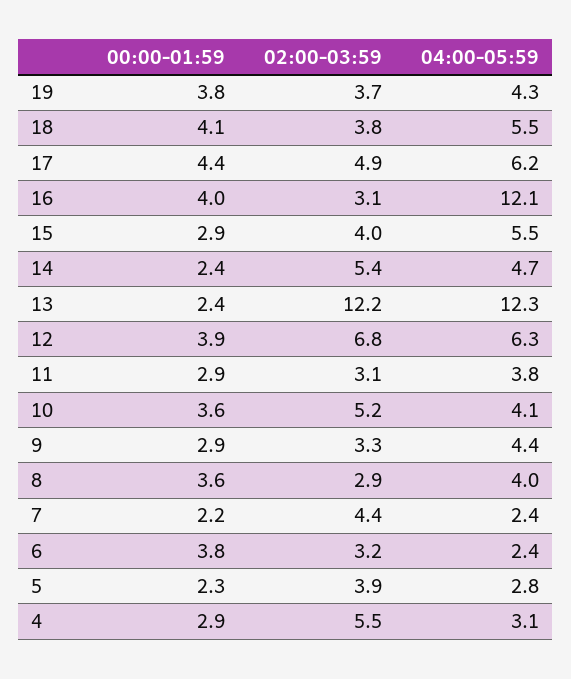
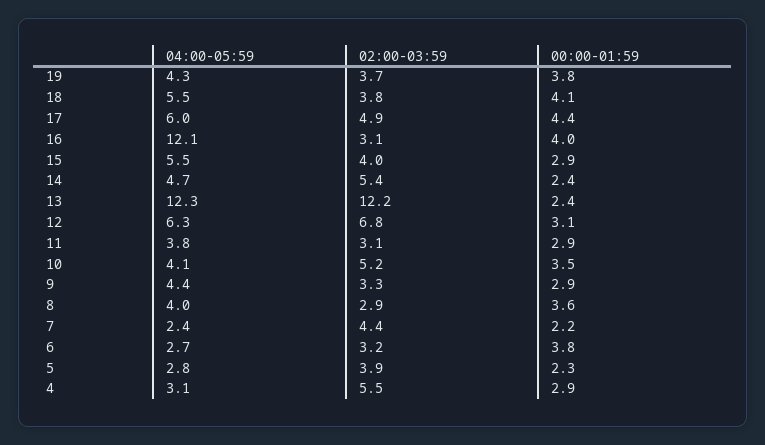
  {
    "00:00-01:59": {
      "19": 3.8,
      "18": 4.1,
      "17": 4.4,
      "16": 4,
      "15": 2.9,
      "14": 2.4,
      "13": 2.4,
-     "12": 3.9,
+     "12": 3.1,
      "11": 2.9,
-     "10": 3.6,
+     "10": 3.5,
      "9": 2.9,
      "8": 3.6,
      "7": 2.2,
      "6": 3.8,
      "5": 2.3,
      "4": 2.9
    },
    "02:00-03:59": {
      "19": 3.7,
      "18": 3.8,
      "17": 4.9,
      "16": 3.1,
      "15": 4,
      "14": 5.4,
      "13": 12.2,
      "12": 6.8,
      "11": 3.1,
      "10": 5.2,
      "9": 3.3,
      "8": 2.9,
      "7": 4.4,
      "6": 3.2,
      "5": 3.9,
      "4": 5.5
    },
    "04:00-05:59": {
      "19": 4.3,
      "18": 5.5,
-     "17": 6.2,
+     "17": 6,
      "16": 12.1,
      "15": 5.5,
      "14": 4.7,
      "13": 12.3,
      "12": 6.3,
      "11": 3.8,
      "10": 4.1,
      "9": 4.4,
      "8": 4,
      "7": 2.4,
-     "6": 2.4,
+     "6": 2.7,
      "5": 2.8,
      "4": 3.1
    }
  }

